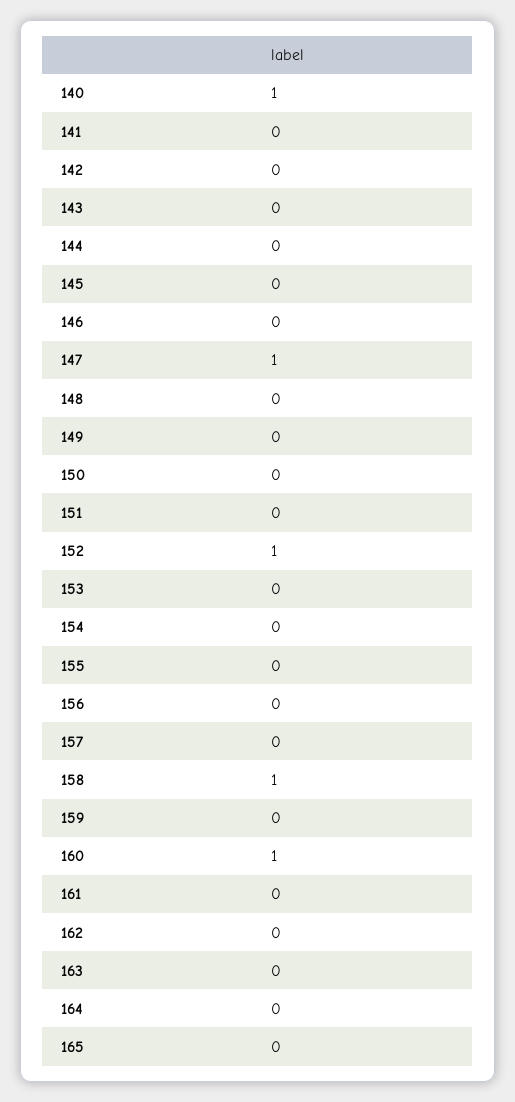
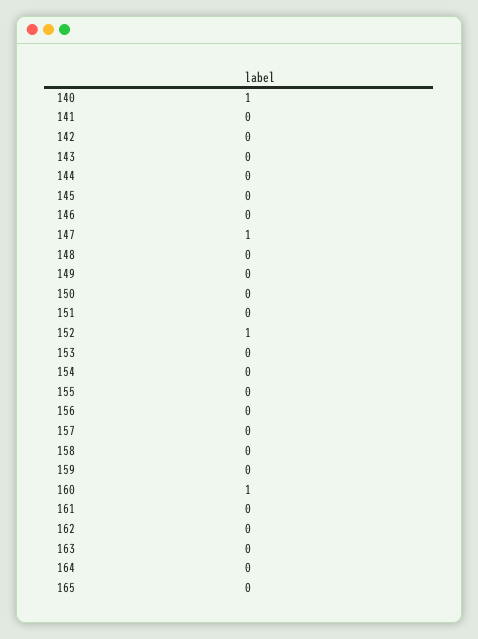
  {
    "140": 1,
    "141": 0,
    "142": 0,
    "143": 0,
    "144": 0,
    "145": 0,
    "146": 0,
    "147": 1,
    "148": 0,
    "149": 0,
    "150": 0,
    "151": 0,
    "152": 1,
    "153": 0,
    "154": 0,
    "155": 0,
    "156": 0,
    "157": 0,
-   "158": 1,
+   "158": 0,
    "159": 0,
    "160": 1,
    "161": 0,
    "162": 0,
    "163": 0,
    "164": 0,
    "165": 0
  }

